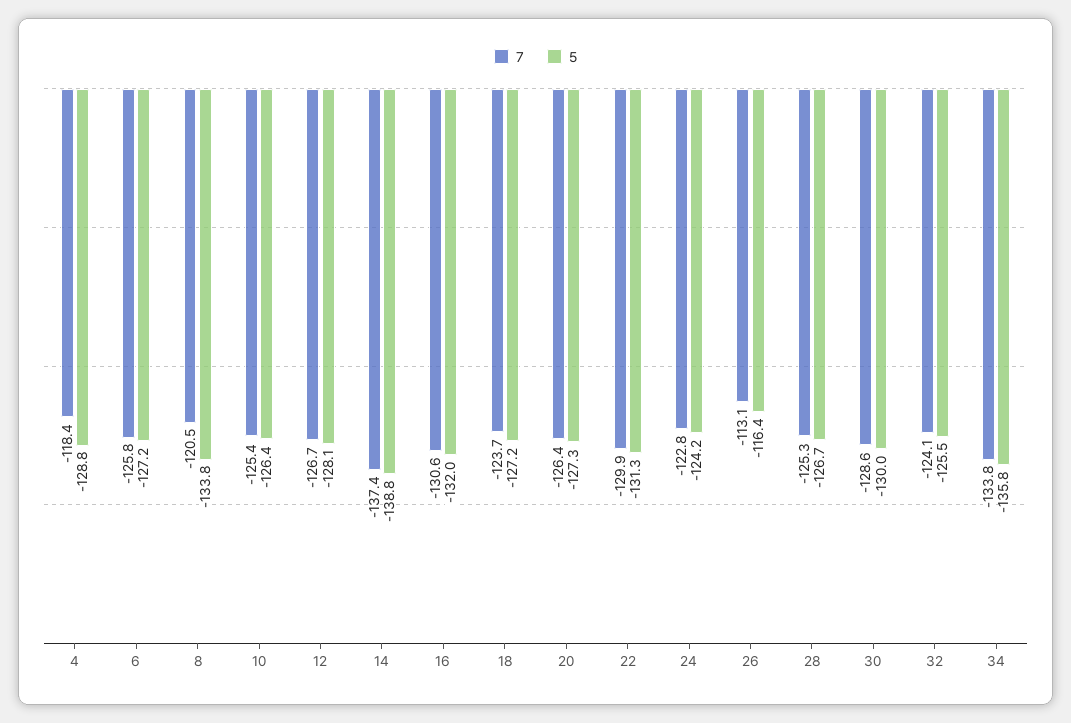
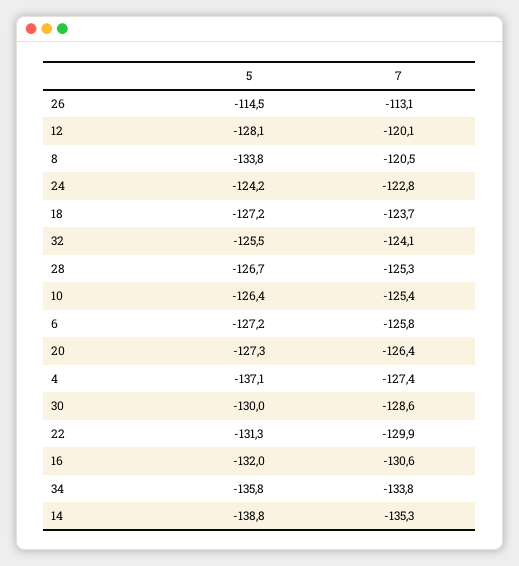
  {
    "7": {
-     "4": -118.4,
+     "4": -127.4,
      "6": -125.8,
      "8": -120.5,
      "10": -125.4,
-     "12": -126.7,
+     "12": -120.1,
-     "14": -137.4,
+     "14": -135.3,
      "16": -130.6,
      "18": -123.7,
      "20": -126.4,
      "22": -129.9,
      "24": -122.8,
      "26": -113.1,
      "28": -125.3,
      "30": -128.6,
      "32": -124.1,
      "34": -133.8
    },
    "5": {
-     "4": -128.8,
+     "4": -137.1,
      "6": -127.2,
      "8": -133.8,
      "10": -126.4,
      "12": -128.1,
      "14": -138.8,
      "16": -132,
      "18": -127.2,
      "20": -127.3,
      "22": -131.3,
      "24": -124.2,
-     "26": -116.4,
+     "26": -114.5,
      "28": -126.7,
      "30": -130,
      "32": -125.5,
      "34": -135.8
    }
  }

